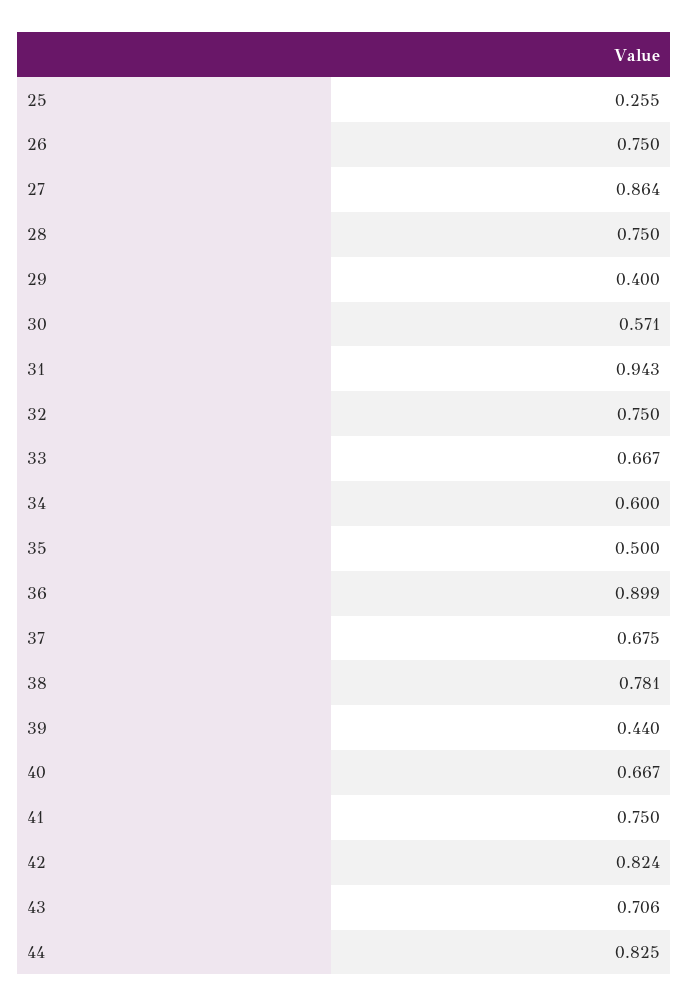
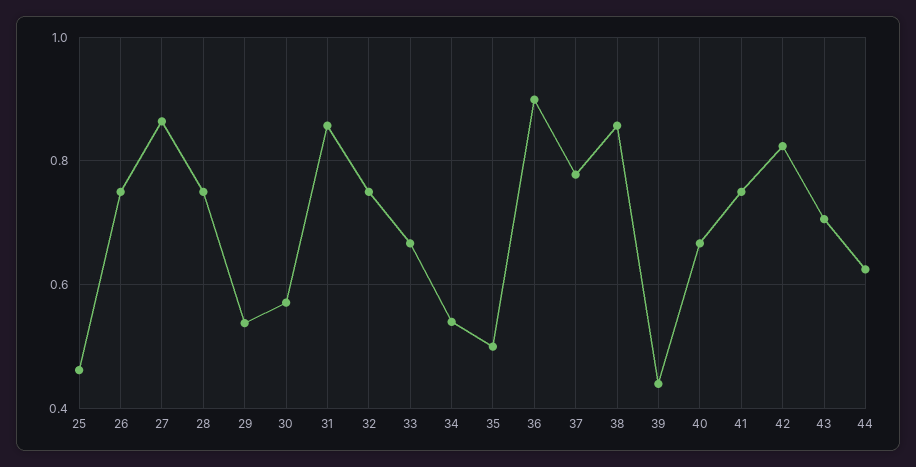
  {
-   "25": 0.255,
+   "25": 0.46,
    "26": 0.75,
    "27": 0.864,
    "28": 0.75,
-   "29": 0.4,
+   "29": 0.54,
    "30": 0.571,
-   "31": 0.943,
+   "31": 0.86,
    "32": 0.75,
    "33": 0.667,
-   "34": 0.6,
+   "34": 0.54,
    "35": 0.5,
    "36": 0.899,
-   "37": 0.675,
+   "37": 0.78,
-   "38": 0.781,
+   "38": 0.86,
    "39": 0.44,
    "40": 0.667,
    "41": 0.75,
    "42": 0.824,
    "43": 0.706,
-   "44": 0.825
+   "44": 0.62
  }

